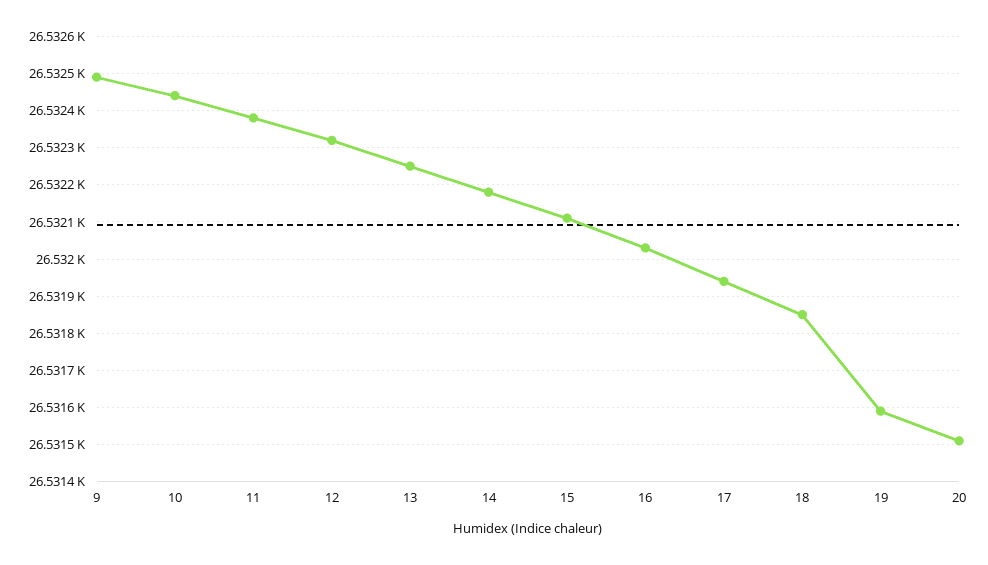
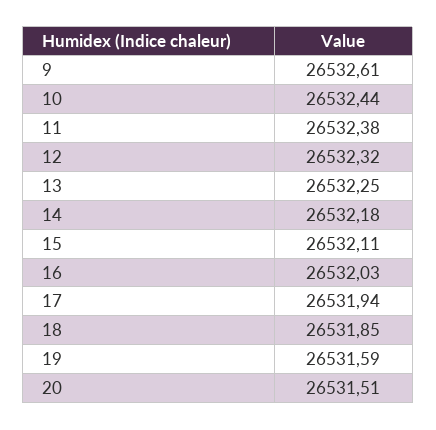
  {
-   "9": 26532.5,
+   "9": 26532.61,
    "10": 26532.44,
    "11": 26532.38,
    "12": 26532.32,
    "13": 26532.25,
    "14": 26532.18,
    "15": 26532.11,
    "16": 26532.03,
    "17": 26531.94,
    "18": 26531.85,
    "19": 26531.59,
    "20": 26531.51
  }

